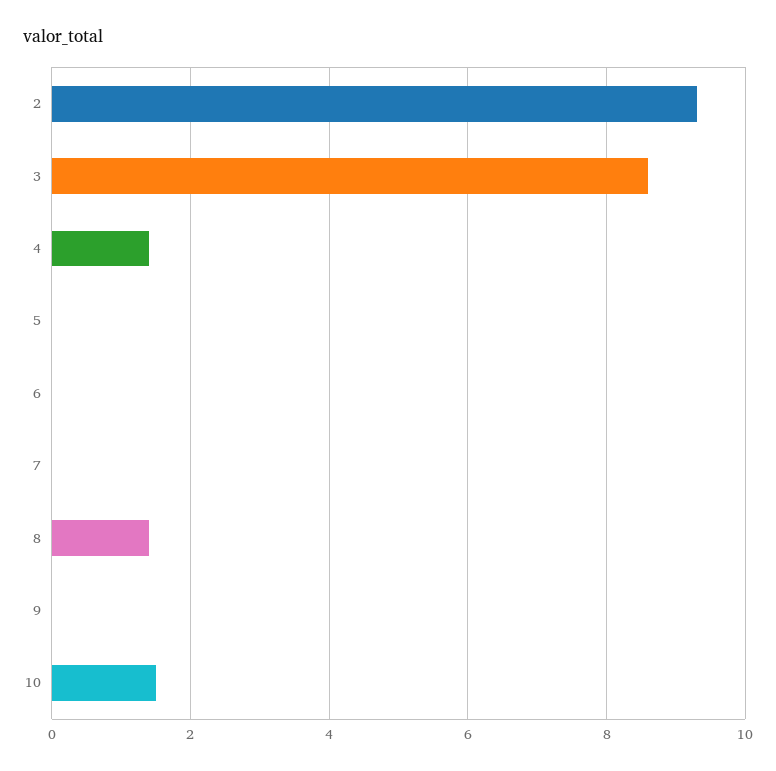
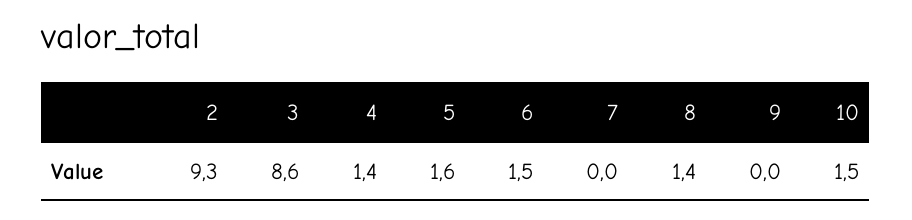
  {
    "2": 9.3,
    "3": 8.6,
    "4": 1.4,
-   "5": 0,
+   "5": 1.6,
-   "6": 0,
+   "6": 1.5,
    "7": 0,
    "8": 1.4,
    "9": 0,
    "10": 1.5
  }

